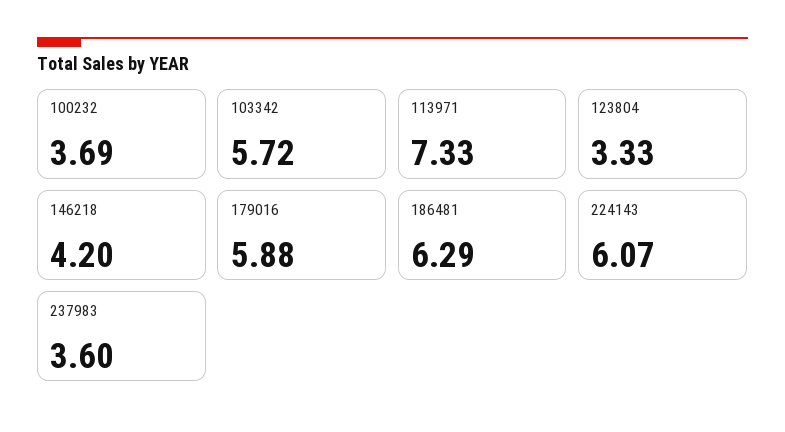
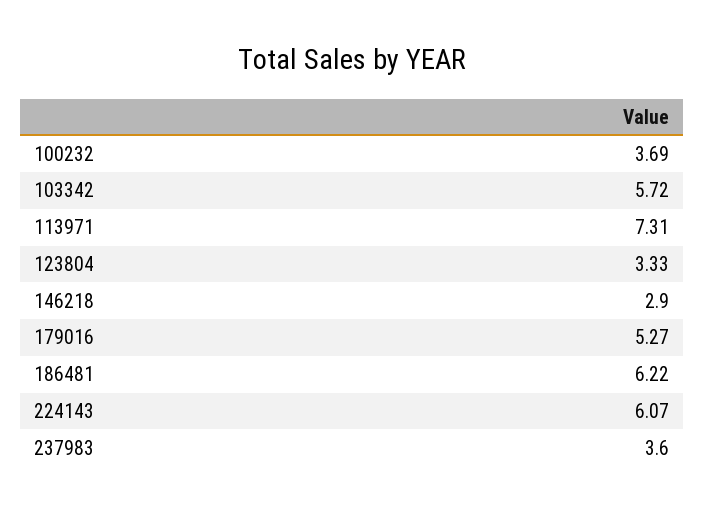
  {
    "100232": 3.69,
    "103342": 5.72,
-   "113971": 7.33,
+   "113971": 7.31,
    "123804": 3.33,
-   "146218": 4.2,
+   "146218": 2.9,
-   "179016": 5.88,
+   "179016": 5.27,
-   "186481": 6.29,
+   "186481": 6.22,
    "224143": 6.07,
    "237983": 3.6
  }

